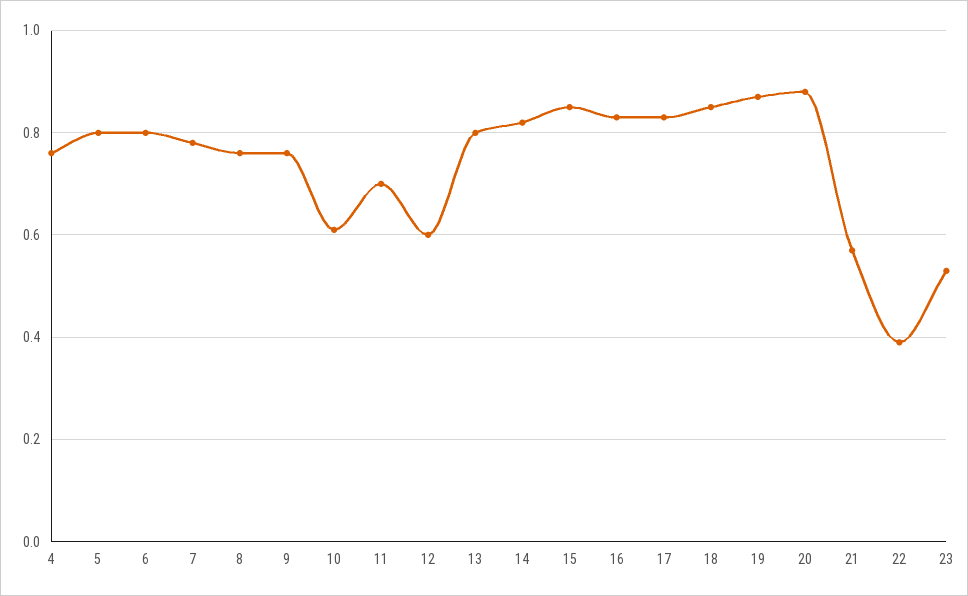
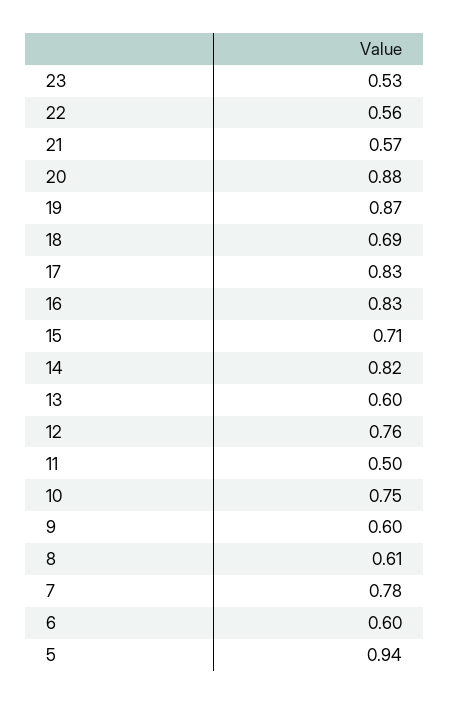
  {
-   "4": 0.75,
-   "5": 0.8,
+   "5": 0.94,
-   "6": 0.8,
+   "6": 0.6,
    "7": 0.78,
-   "8": 0.75,
+   "8": 0.61,
-   "9": 0.75,
+   "9": 0.6,
-   "10": 0.6,
+   "10": 0.75,
-   "11": 0.7,
+   "11": 0.5,
-   "12": 0.6,
+   "12": 0.76,
-   "13": 0.8,
+   "13": 0.6,
    "14": 0.82,
-   "15": 0.85,
+   "15": 0.71,
    "16": 0.83,
    "17": 0.83,
-   "18": 0.85,
+   "18": 0.69,
    "19": 0.87,
    "20": 0.88,
    "21": 0.57,
-   "22": 0.4,
+   "22": 0.56,
    "23": 0.53
  }

